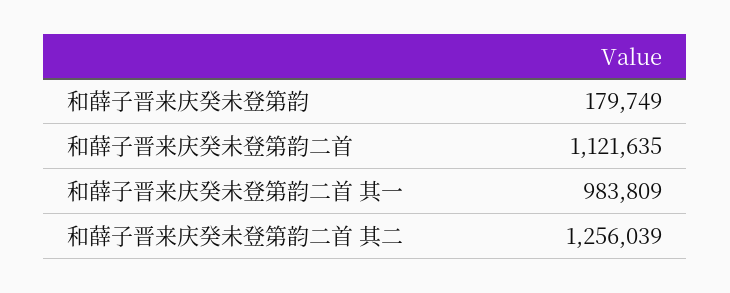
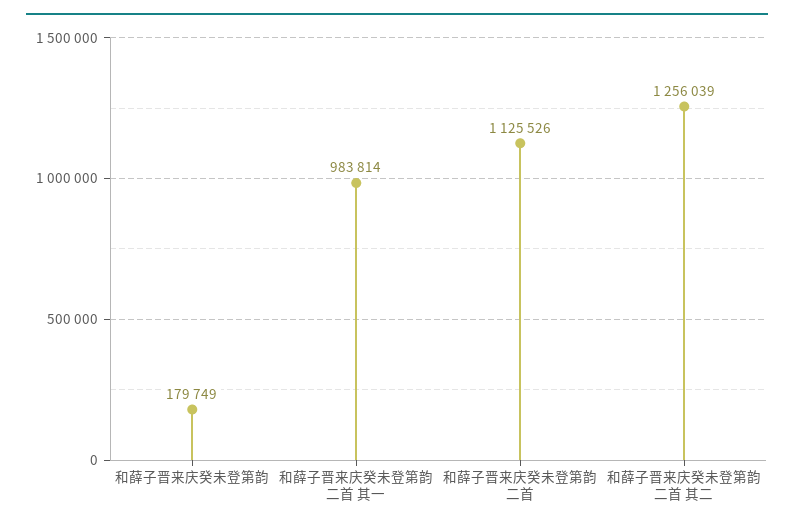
  {
    "和薛子晋来庆癸未登第韵": 179749,
-   "和薛子晋来庆癸未登第韵二首": 1121635,
+   "和薛子晋来庆癸未登第韵二首": 1125526,
-   "和薛子晋来庆癸未登第韵二首 其一": 983809,
+   "和薛子晋来庆癸未登第韵二首 其一": 983814,
    "和薛子晋来庆癸未登第韵二首 其二": 1256039
  }

